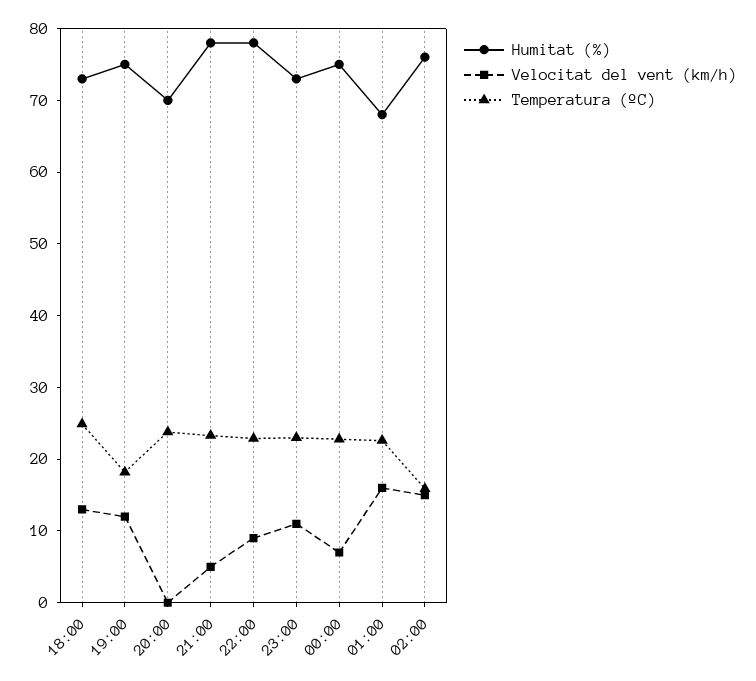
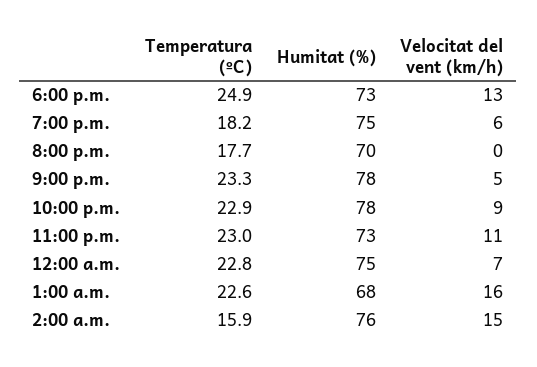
  {
    "Humitat (%)": {
      "18:00": 73,
      "19:00": 75,
      "20:00": 70,
      "21:00": 78,
      "22:00": 78,
      "23:00": 73,
      "00:00": 75,
      "01:00": 68,
      "02:00": 76
    },
    "Velocitat del vent (km/h)": {
      "18:00": 13,
-     "19:00": 12,
+     "19:00": 6,
      "20:00": 0,
      "21:00": 5,
      "22:00": 9,
      "23:00": 11,
      "00:00": 7,
      "01:00": 16,
      "02:00": 15
    },
    "Temperatura (ºC)": {
      "18:00": 24.9,
      "19:00": 18.2,
-     "20:00": 24,
+     "20:00": 17.7,
      "21:00": 23.3,
      "22:00": 22.9,
      "23:00": 23,
      "00:00": 22.8,
      "01:00": 22.6,
      "02:00": 15.9
    }
  }

